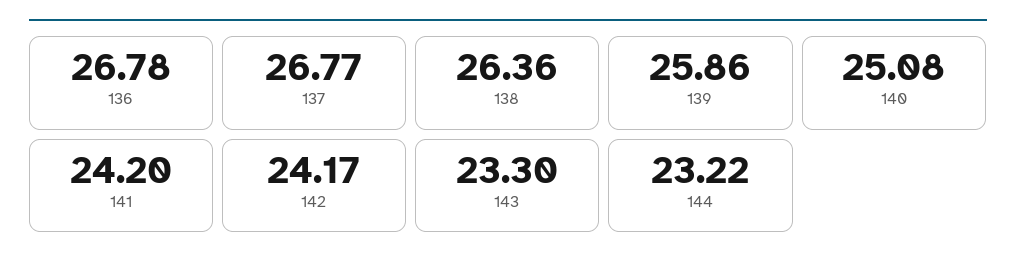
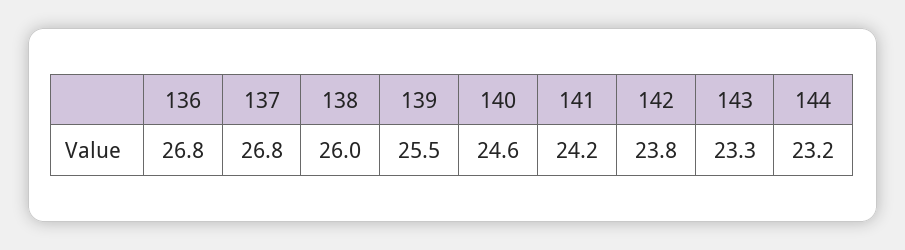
  {
    "136": 26.78,
    "137": 26.77,
-   "138": 26.36,
+   "138": 26,
-   "139": 25.86,
+   "139": 25.5,
-   "140": 25.08,
+   "140": 24.6,
    "141": 24.2,
-   "142": 24.17,
+   "142": 23.8,
    "143": 23.3,
    "144": 23.22
  }

